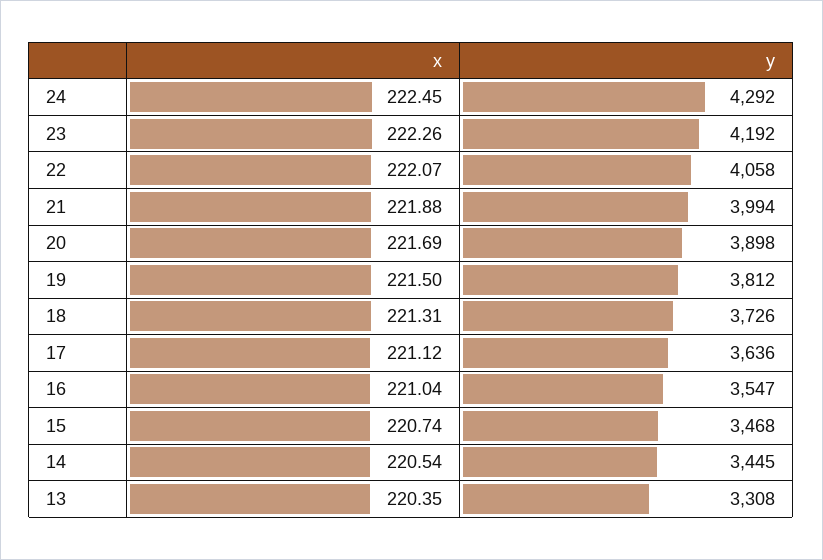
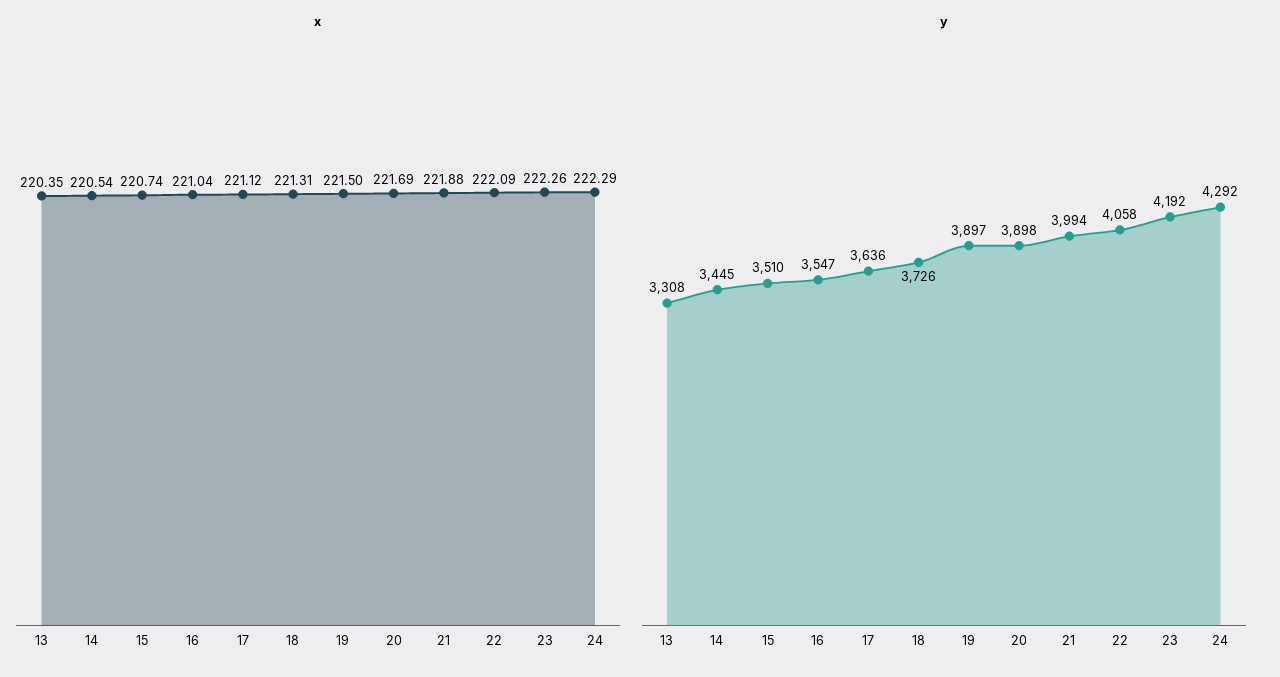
  {
    "x": {
-     "24": 222.45,
+     "24": 222.29,
      "23": 222.26,
-     "22": 222.07,
+     "22": 222.09,
      "21": 221.88,
      "20": 221.69,
      "19": 221.5,
      "18": 221.31,
      "17": 221.12,
      "16": 221.04,
      "15": 220.74,
      "14": 220.54,
      "13": 220.35
    },
    "y": {
      "24": 4292,
      "23": 4192,
      "22": 4058,
      "21": 3994,
      "20": 3898,
-     "19": 3812,
+     "19": 3897,
      "18": 3726,
      "17": 3636,
      "16": 3547,
-     "15": 3468,
+     "15": 3510,
      "14": 3445,
      "13": 3308
    }
  }

